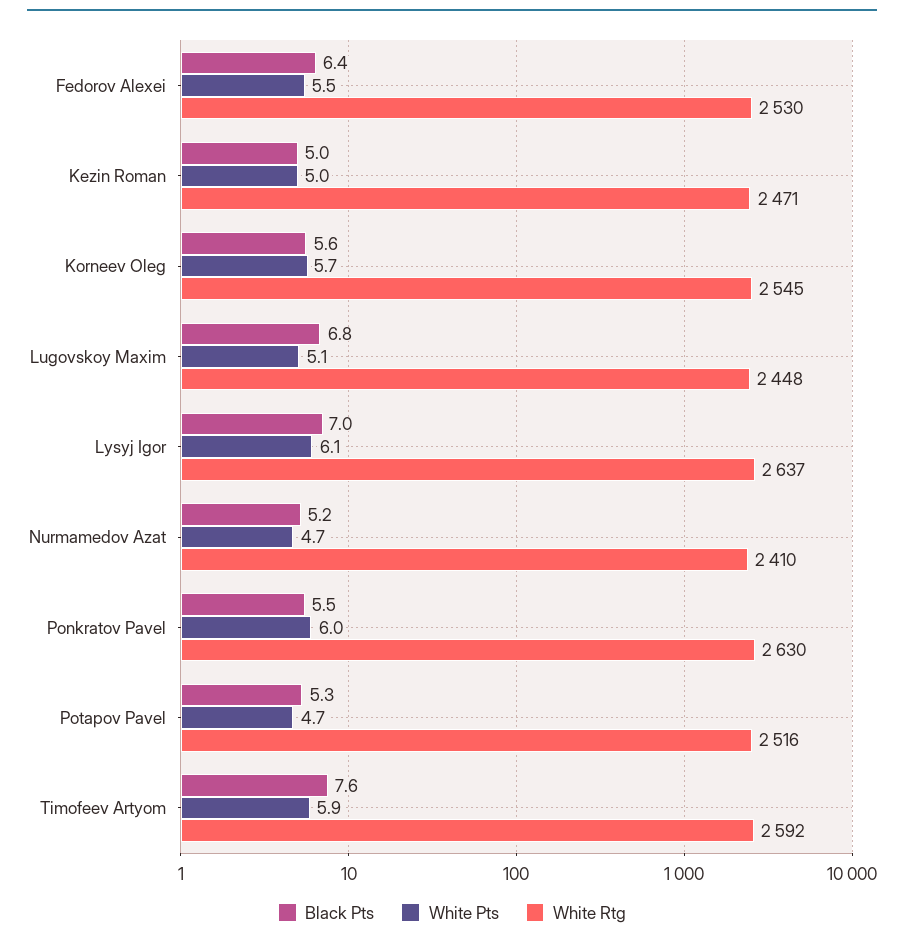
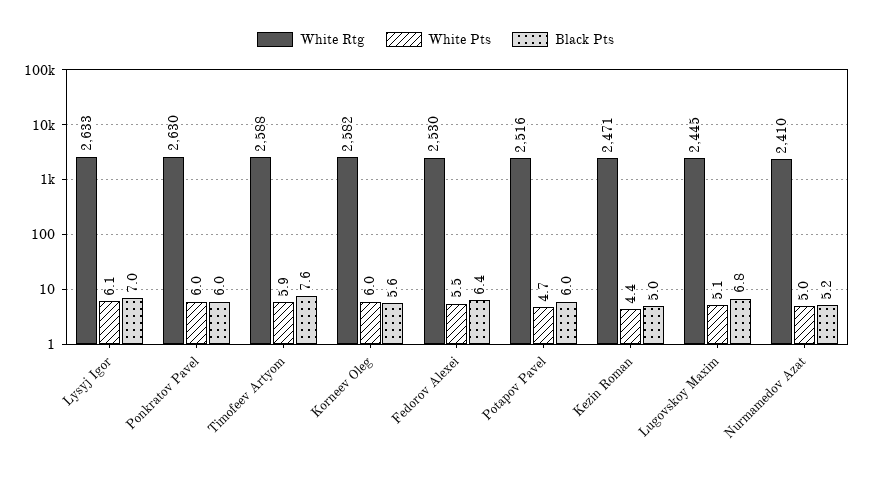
  {
    "Black Pts": {
      "Fedorov Alexei": 6.4,
      "Kezin Roman": 5,
      "Korneev Oleg": 5.6,
      "Lugovskoy Maxim": 6.8,
      "Lysyj Igor": 7,
      "Nurmamedov Azat": 5.2,
-     "Ponkratov Pavel": 5.5,
+     "Ponkratov Pavel": 6,
-     "Potapov Pavel": 5.3,
+     "Potapov Pavel": 6,
      "Timofeev Artyom": 7.6
    },
    "White Pts": {
      "Fedorov Alexei": 5.5,
-     "Kezin Roman": 5,
+     "Kezin Roman": 4.4,
-     "Korneev Oleg": 5.7,
+     "Korneev Oleg": 6,
      "Lugovskoy Maxim": 5.1,
      "Lysyj Igor": 6.1,
-     "Nurmamedov Azat": 4.7,
+     "Nurmamedov Azat": 5,
      "Ponkratov Pavel": 6,
      "Potapov Pavel": 4.7,
      "Timofeev Artyom": 5.9
    },
    "White Rtg": {
      "Fedorov Alexei": 2530,
      "Kezin Roman": 2471,
-     "Korneev Oleg": 2545,
+     "Korneev Oleg": 2582,
-     "Lugovskoy Maxim": 2448,
+     "Lugovskoy Maxim": 2445,
-     "Lysyj Igor": 2637,
+     "Lysyj Igor": 2633,
      "Nurmamedov Azat": 2410,
      "Ponkratov Pavel": 2630,
      "Potapov Pavel": 2516,
-     "Timofeev Artyom": 2592
+     "Timofeev Artyom": 2588
    }
  }

